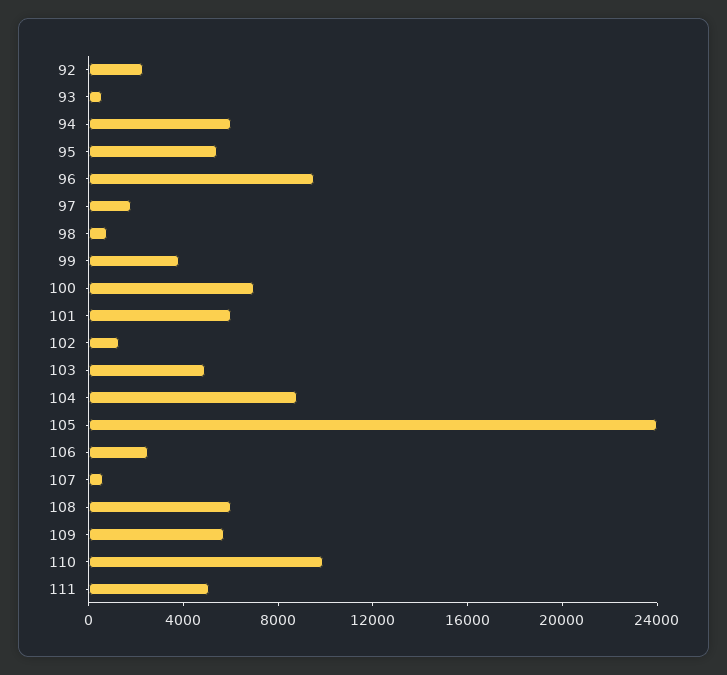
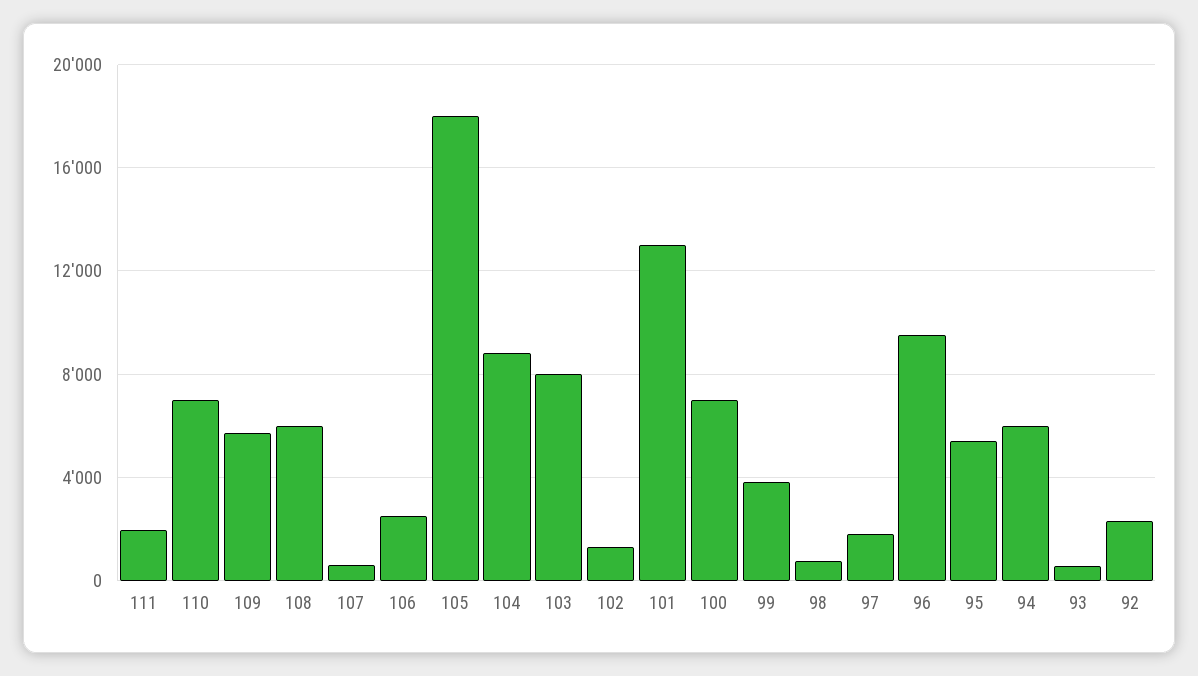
  {
    "92": 2500,
    "93": 500,
    "94": 6000,
    "95": 5500,
    "96": 9500,
    "97": 2000,
    "98": 1000,
    "99": 4000,
    "100": 7000,
-   "101": 6000,
+   "101": 13000,
    "102": 1500,
-   "103": 5000,
+   "103": 8000,
    "104": 9000,
-   "105": 24000,
+   "105": 18000,
    "106": 2500,
    "107": 500,
    "108": 6000,
    "109": 5500,
-   "110": 10000,
+   "110": 7000,
-   "111": 5000
+   "111": 2000
  }

